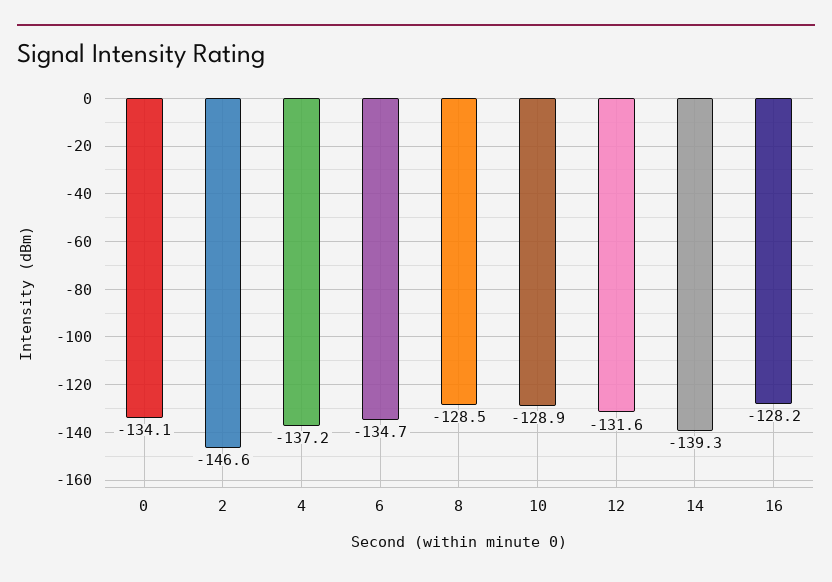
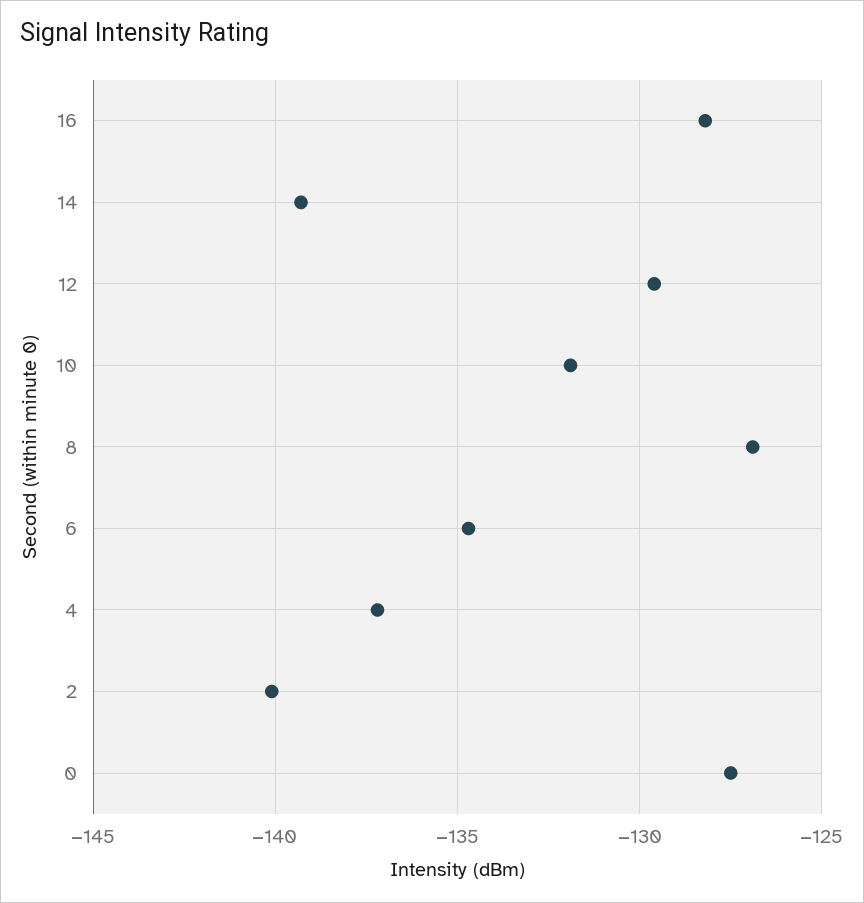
  {
-   "0": -134.1,
+   "0": -127.5,
-   "2": -146.6,
+   "2": -140,
    "4": -137.2,
    "6": -134.7,
-   "8": -128.5,
+   "8": -127,
-   "10": -128.9,
+   "10": -132,
-   "12": -131.6,
+   "12": -129.5,
    "14": -139.3,
    "16": -128.2
  }

